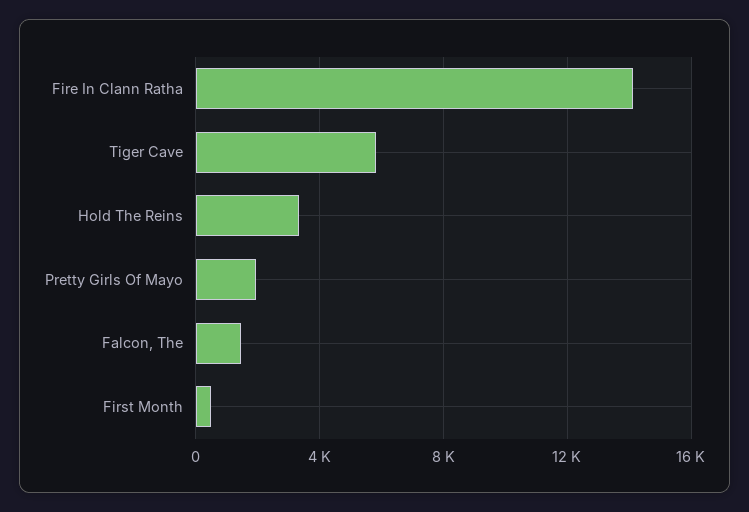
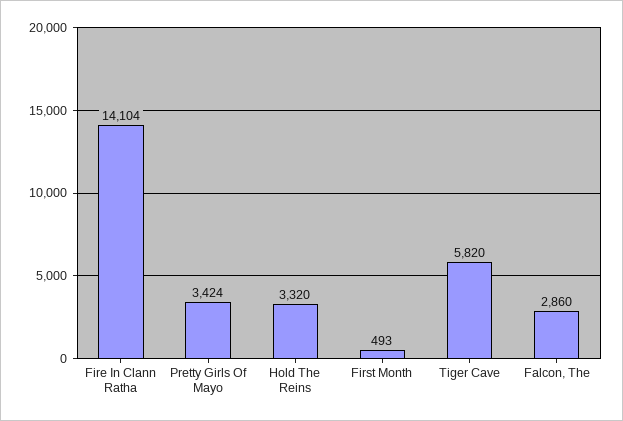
  {
    "Fire In Clann Ratha": 14104,
    "Tiger Cave": 5820,
    "Hold The Reins": 3320,
-   "Pretty Girls Of Mayo": 2000,
+   "Pretty Girls Of Mayo": 3424,
-   "Falcon, The": 1500,
+   "Falcon, The": 2860,
    "First Month": 493
  }

